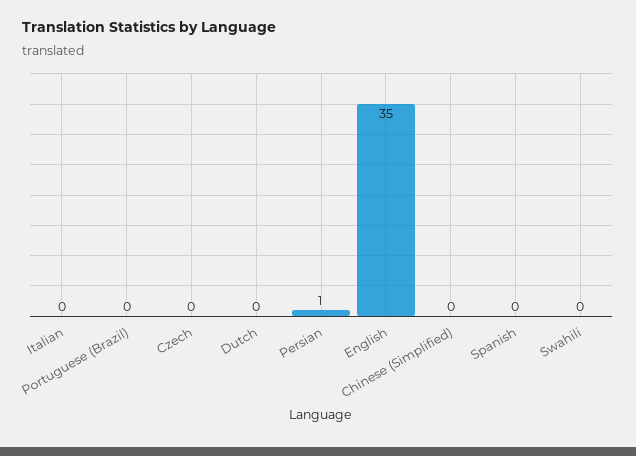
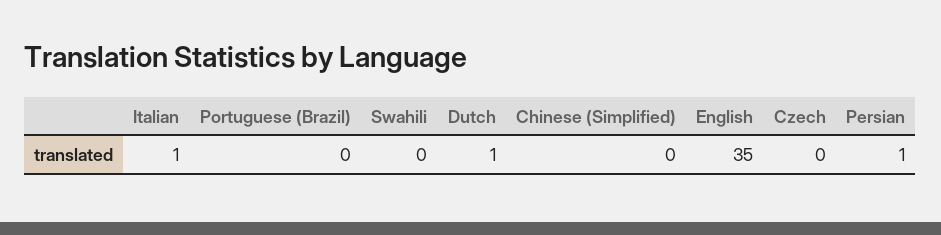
  {
-   "Italian": 0,
+   "Italian": 1,
    "Portuguese (Brazil)": 0,
    "Czech": 0,
-   "Dutch": 0,
+   "Dutch": 1,
    "Persian": 1,
    "English": 35,
    "Chinese (Simplified)": 0,
-   "Spanish": 0,
    "Swahili": 0
  }

